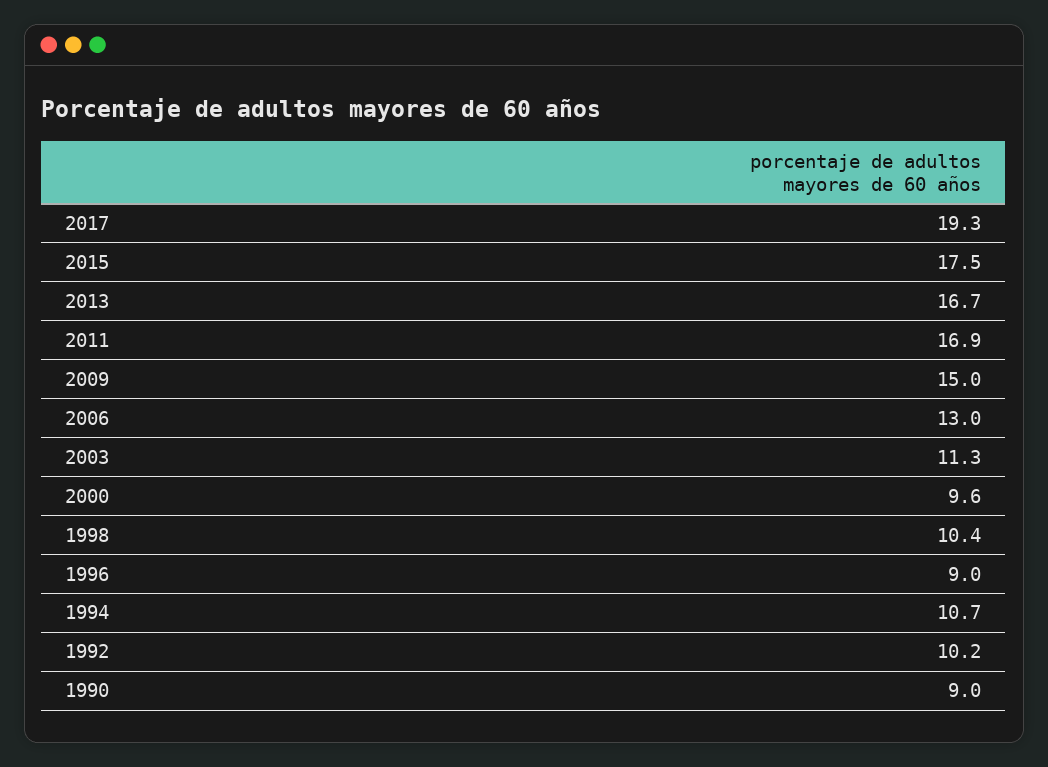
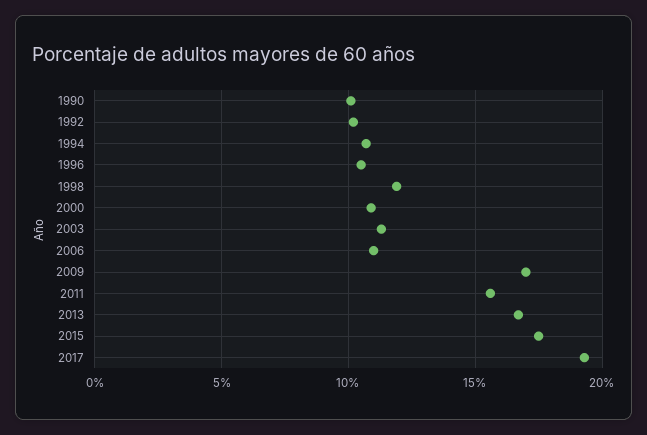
  {
    "2017": 19.3,
    "2015": 17.5,
    "2013": 16.7,
-   "2011": 16.9,
+   "2011": 15.5,
-   "2009": 15,
+   "2009": 17,
-   "2006": 13,
+   "2006": 11,
    "2003": 11.3,
-   "2000": 9.6,
+   "2000": 11,
-   "1998": 10.4,
+   "1998": 12,
-   "1996": 9,
+   "1996": 10.5,
    "1994": 10.7,
    "1992": 10.2,
-   "1990": 9
+   "1990": 10
  }

